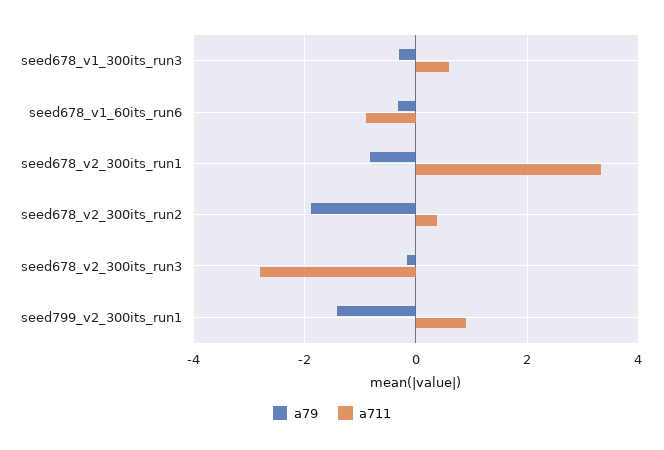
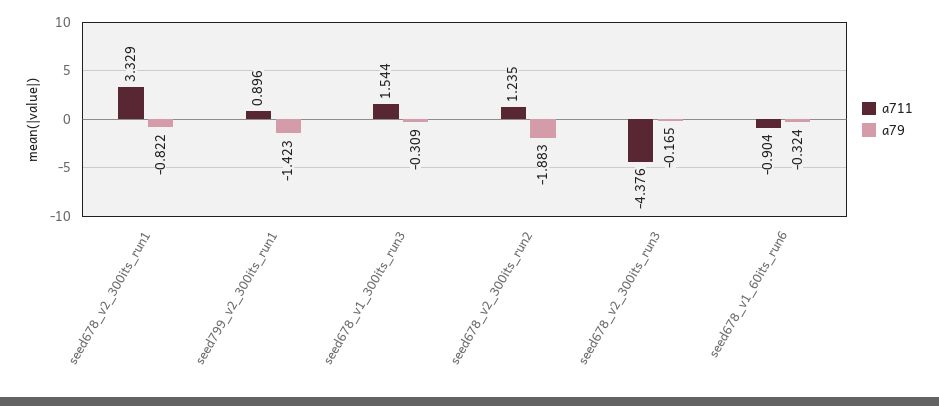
  {
    "a79": {
      "seed678_v1_300its_run3": -0.309,
      "seed678_v1_60its_run6": -0.324,
      "seed678_v2_300its_run1": -0.822,
      "seed678_v2_300its_run2": -1.883,
      "seed678_v2_300its_run3": -0.165,
      "seed799_v2_300its_run1": -1.423
    },
    "a711": {
-     "seed678_v1_300its_run3": 0.6,
+     "seed678_v1_300its_run3": 1.544,
      "seed678_v1_60its_run6": -0.904,
      "seed678_v2_300its_run1": 3.329,
-     "seed678_v2_300its_run2": 0.4,
+     "seed678_v2_300its_run2": 1.235,
-     "seed678_v2_300its_run3": -2.8,
+     "seed678_v2_300its_run3": -4.376,
      "seed799_v2_300its_run1": 0.896
    }
  }

